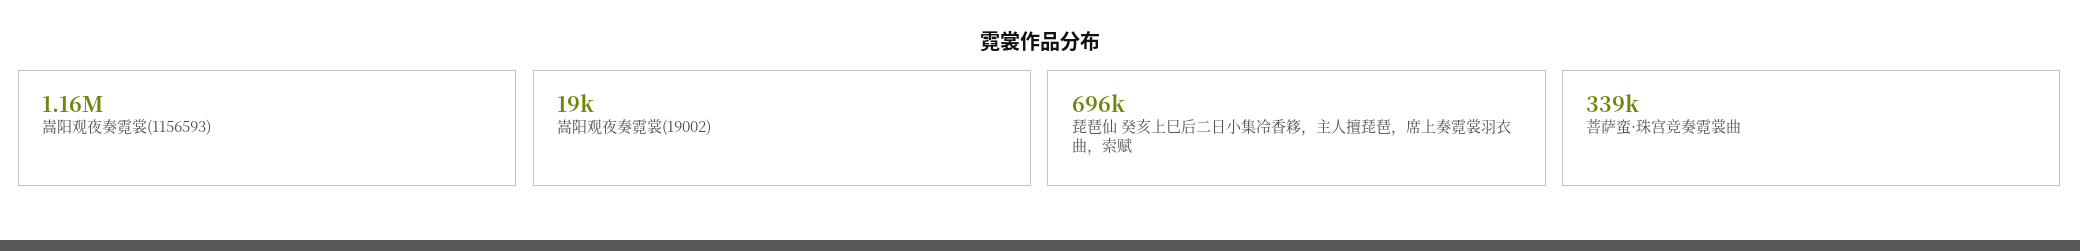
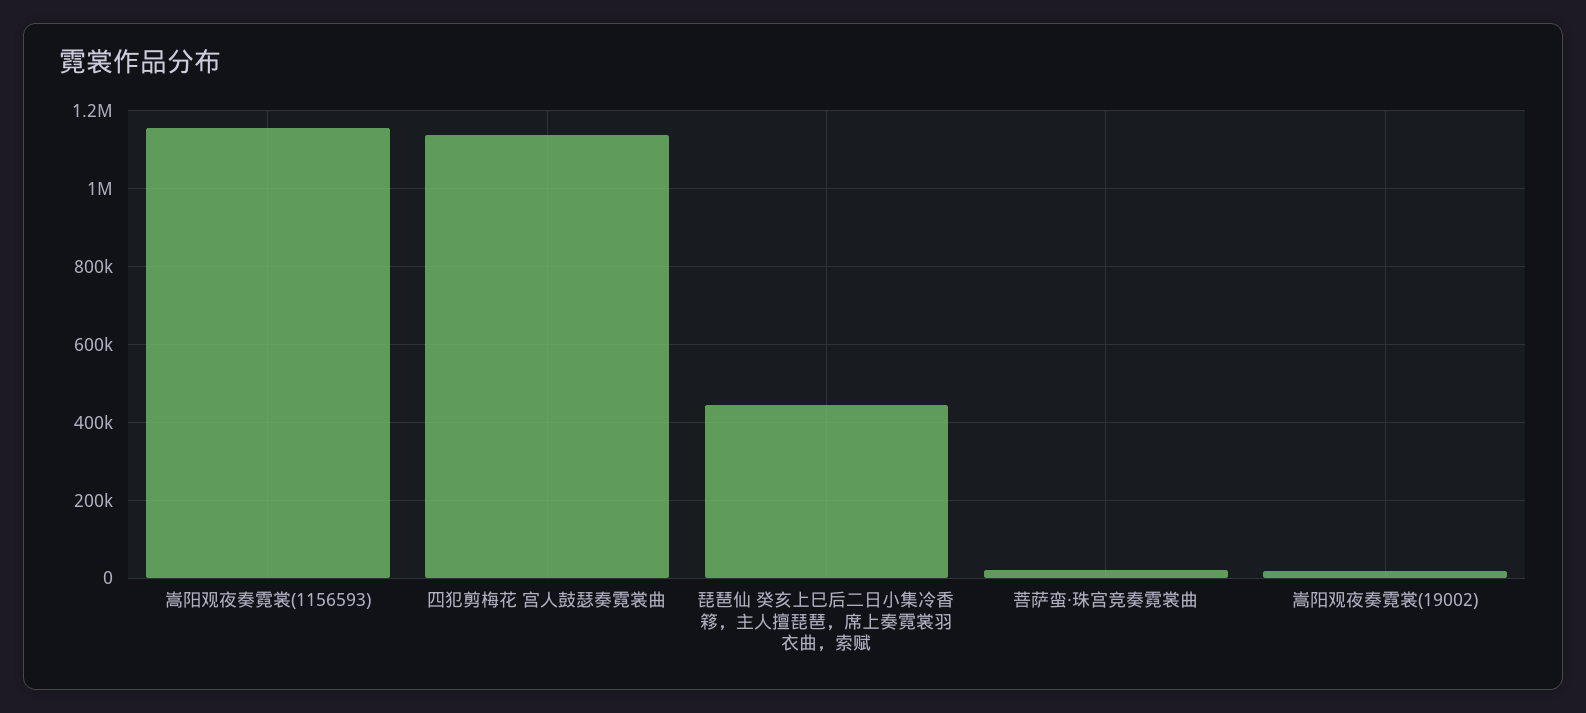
  {
    "嵩阳观夜奏霓裳(1156593)": 1160000,
    "嵩阳观夜奏霓裳(19002)": 19000,
-   "琵琶仙 癸亥上巳后二日小集冷香簃，主人擅琵琶，席上奏霓裳羽衣曲，索赋": 696000,
+   "琵琶仙 癸亥上巳后二日小集冷香簃，主人擅琵琶，席上奏霓裳羽衣曲，索赋": 440000,
-   "菩萨蛮·珠宫竞奏霓裳曲": 339000
+   "菩萨蛮·珠宫竞奏霓裳曲": 20000,
+   "四犯剪梅花 宫人鼓瑟奏霓裳曲": 1140000
  }

